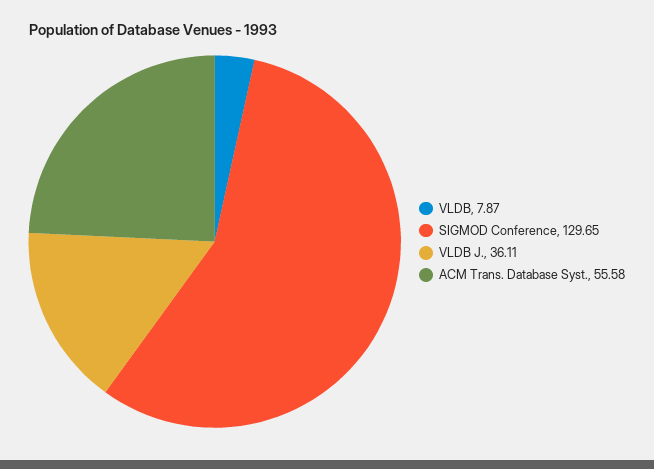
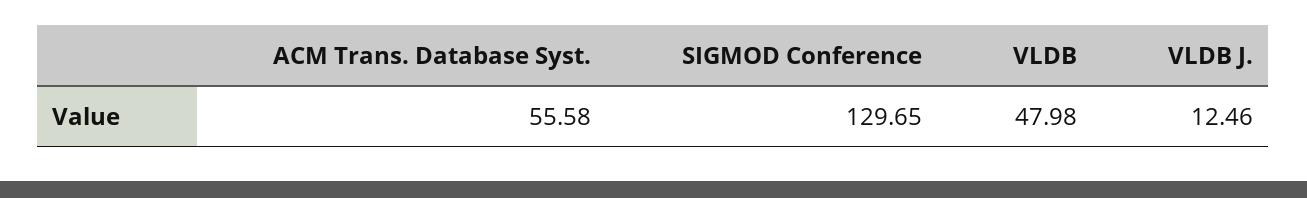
  {
-   "VLDB": 7.87,
+   "VLDB": 47.98,
    "SIGMOD Conference": 129.65,
-   "VLDB J.": 36.11,
+   "VLDB J.": 12.46,
    "ACM Trans. Database Syst.": 55.58
  }

